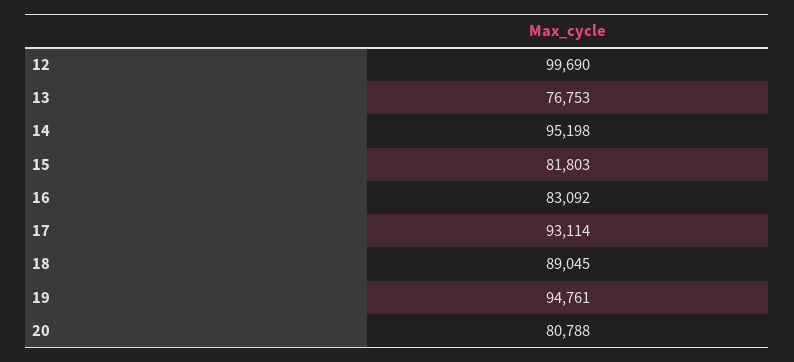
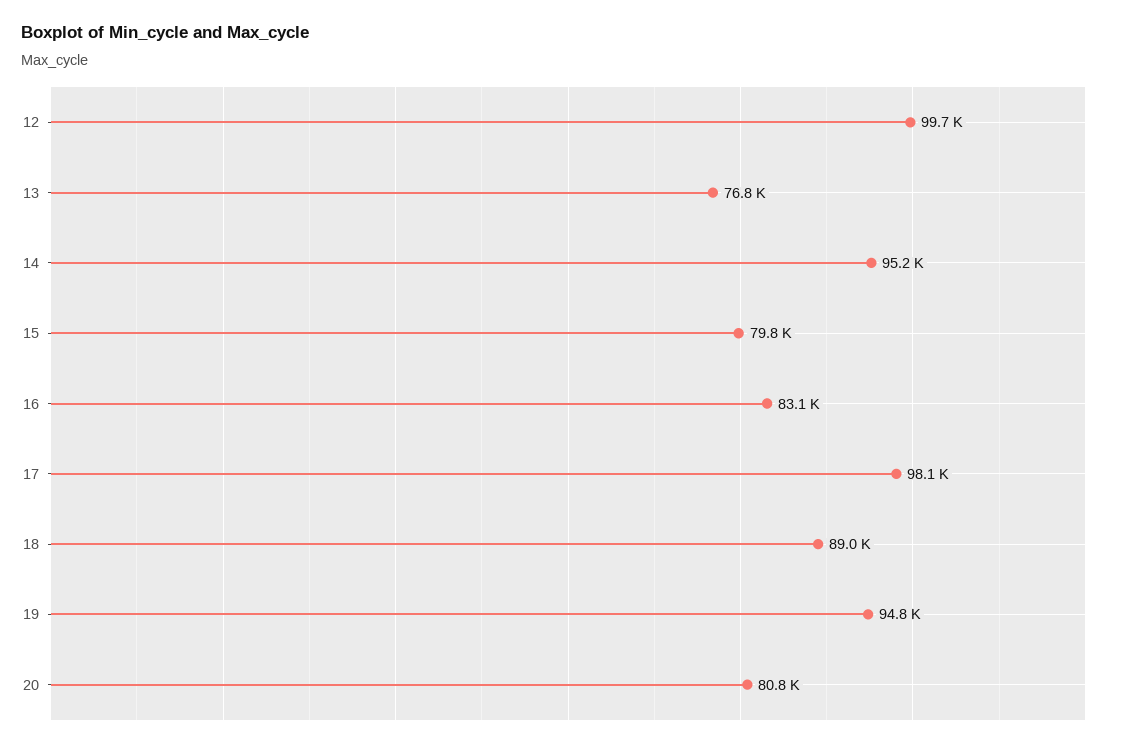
  {
    "12": 99690,
    "13": 76753,
    "14": 95198,
-   "15": 81803,
+   "15": 79800,
    "16": 83092,
-   "17": 93114,
+   "17": 98100,
    "18": 89045,
    "19": 94761,
    "20": 80788
  }

